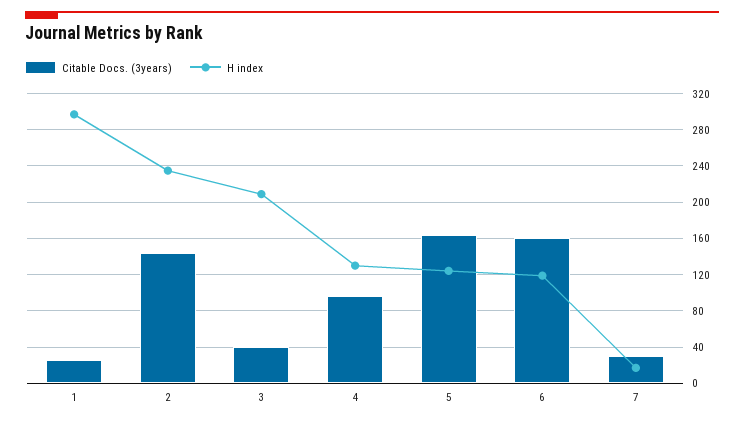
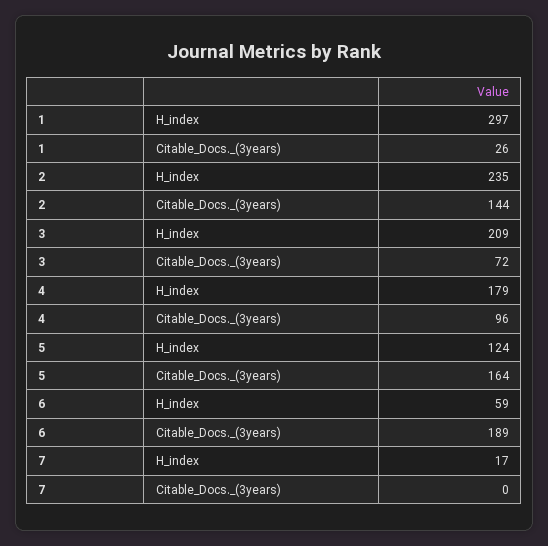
  {
    "Citable Docs. (3years)": {
      "1": 26,
      "2": 144,
-     "3": 40,
+     "3": 72,
      "4": 96,
      "5": 164,
-     "6": 160,
+     "6": 189,
-     "7": 30
+     "7": 0
    },
    "H index": {
      "1": 297,
      "2": 235,
      "3": 209,
-     "4": 130,
+     "4": 179,
      "5": 124,
-     "6": 120,
+     "6": 59,
      "7": 17
    }
  }

